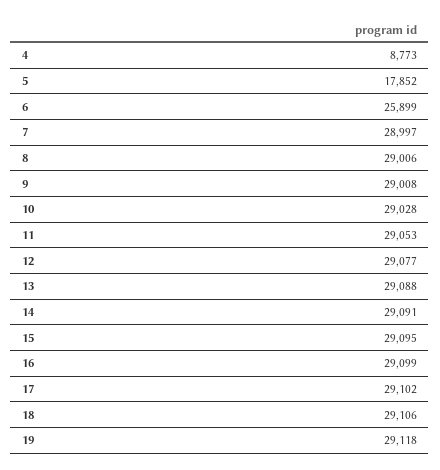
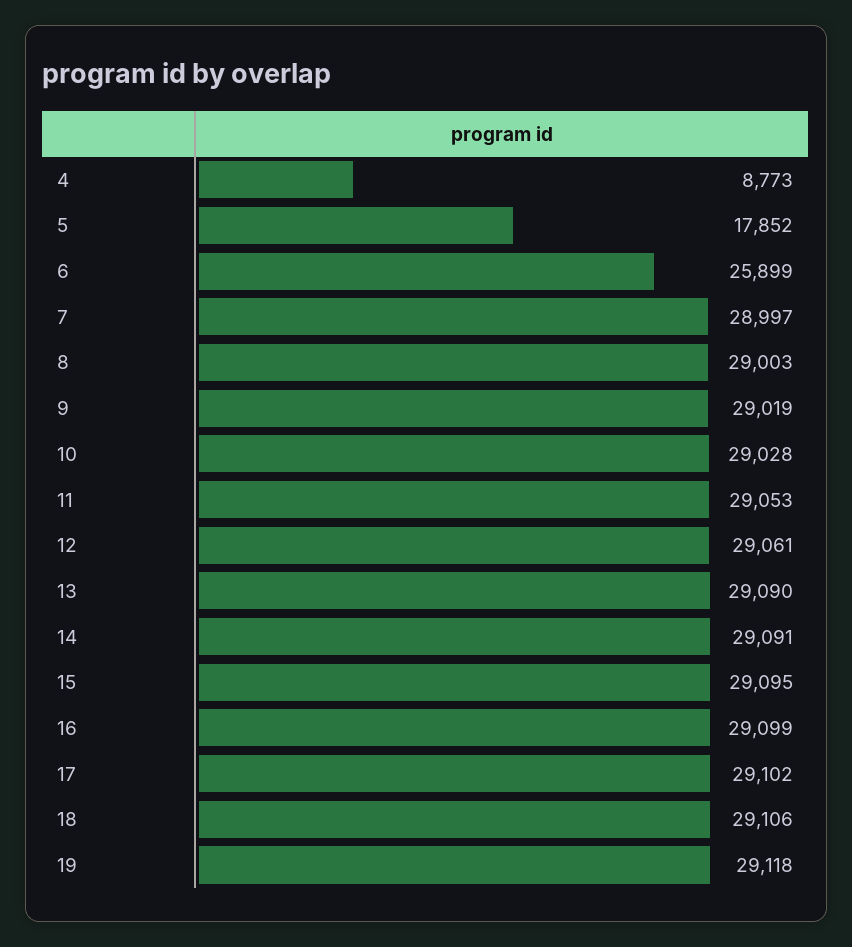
  {
    "4": 8773,
    "5": 17852,
    "6": 25899,
    "7": 28997,
-   "8": 29006,
+   "8": 29003,
-   "9": 29008,
+   "9": 29019,
    "10": 29028,
    "11": 29053,
-   "12": 29077,
+   "12": 29061,
-   "13": 29088,
+   "13": 29090,
    "14": 29091,
    "15": 29095,
    "16": 29099,
    "17": 29102,
    "18": 29106,
    "19": 29118
  }

